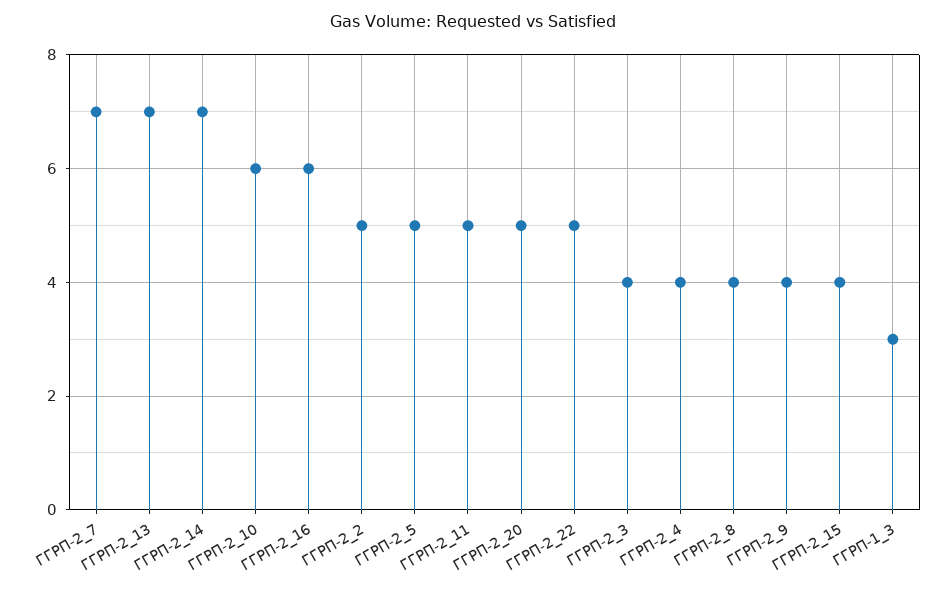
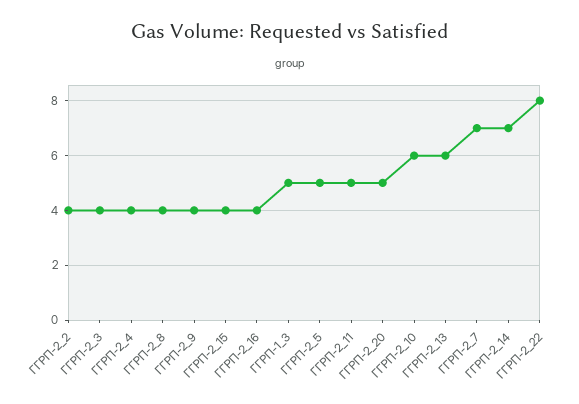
  {
    "ГГРП-2_7": 7,
-   "ГГРП-2_13": 7,
+   "ГГРП-2_13": 6,
    "ГГРП-2_14": 7,
    "ГГРП-2_10": 6,
-   "ГГРП-2_16": 6,
+   "ГГРП-2_16": 4,
-   "ГГРП-2_2": 5,
+   "ГГРП-2_2": 4,
    "ГГРП-2_5": 5,
    "ГГРП-2_11": 5,
    "ГГРП-2_20": 5,
-   "ГГРП-2_22": 5,
+   "ГГРП-2_22": 8,
    "ГГРП-2_3": 4,
    "ГГРП-2_4": 4,
    "ГГРП-2_8": 4,
    "ГГРП-2_9": 4,
    "ГГРП-2_15": 4,
-   "ГГРП-1_3": 3
+   "ГГРП-1_3": 5
  }

